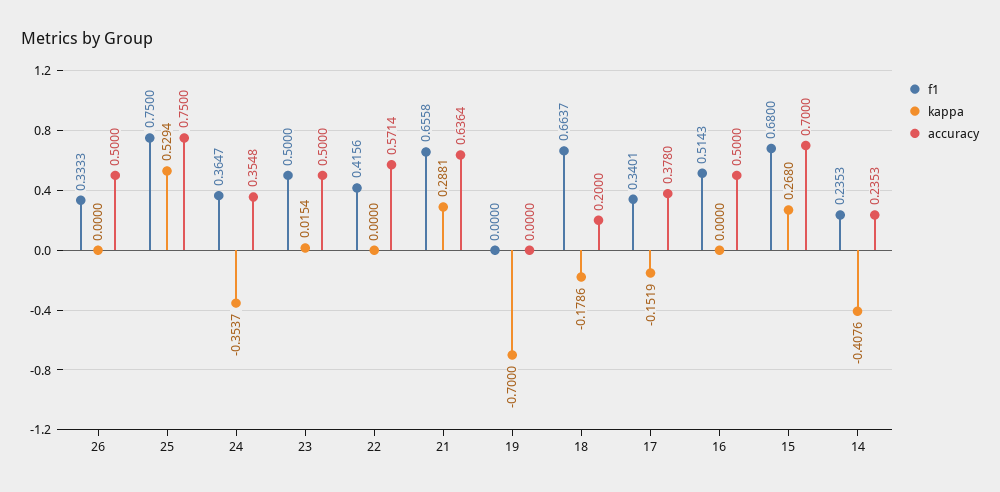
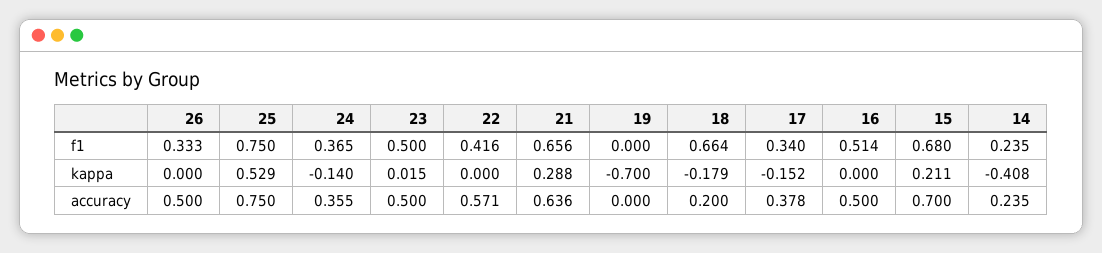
  {
    "f1": {
      "26": 0.3333,
      "25": 0.75,
      "24": 0.3647,
      "23": 0.5,
      "22": 0.4156,
      "21": 0.6558,
      "19": 0,
      "18": 0.6637,
      "17": 0.3401,
      "16": 0.5143,
      "15": 0.68,
      "14": 0.2353
    },
    "kappa": {
      "26": 0,
      "25": 0.5294,
-     "24": -0.3537,
+     "24": -0.14,
      "23": 0.0154,
      "22": 0,
      "21": 0.2881,
      "19": -0.7,
      "18": -0.1786,
      "17": -0.1519,
      "16": 0,
-     "15": 0.268,
+     "15": 0.211,
      "14": -0.4076
    },
    "accuracy": {
      "26": 0.5,
      "25": 0.75,
      "24": 0.3548,
      "23": 0.5,
      "22": 0.5714,
      "21": 0.6364,
      "19": 0,
      "18": 0.2,
      "17": 0.378,
      "16": 0.5,
      "15": 0.7,
      "14": 0.2353
    }
  }

